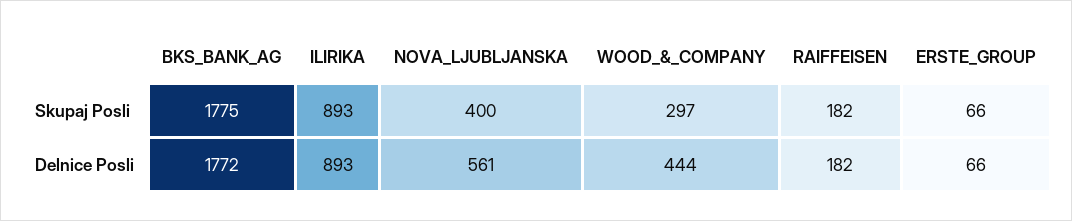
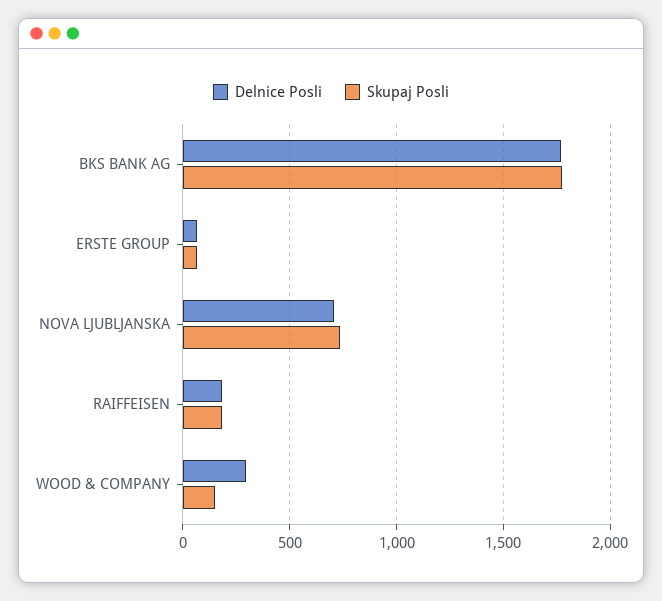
  {
    "Skupaj Posli": {
      "BKS_BANK_AG": 1775,
-     "ILIRIKA": 893,
-     "NOVA_LJUBLJANSKA": 400,
+     "NOVA_LJUBLJANSKA": 750,
-     "WOOD_&_COMPANY": 297,
+     "WOOD_&_COMPANY": 150,
      "RAIFFEISEN": 182,
      "ERSTE_GROUP": 66
    },
    "Delnice Posli": {
      "BKS_BANK_AG": 1772,
-     "ILIRIKA": 893,
-     "NOVA_LJUBLJANSKA": 561,
+     "NOVA_LJUBLJANSKA": 700,
-     "WOOD_&_COMPANY": 444,
+     "WOOD_&_COMPANY": 300,
      "RAIFFEISEN": 182,
      "ERSTE_GROUP": 66
    }
  }

